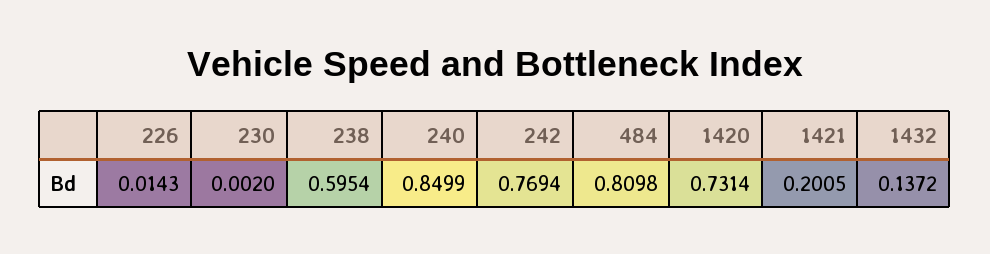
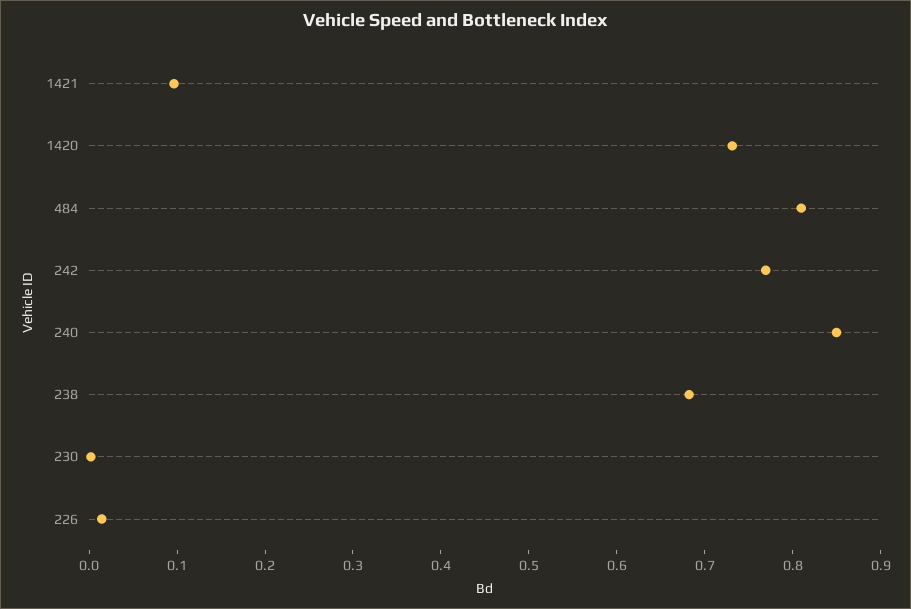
  {
    "226": 0.0143,
    "230": 0.002,
-   "238": 0.5954,
+   "238": 0.68,
    "240": 0.8499,
    "242": 0.7694,
    "484": 0.8098,
    "1420": 0.7314,
-   "1421": 0.2005,
+   "1421": 0.1
-   "1432": 0.1372
  }

